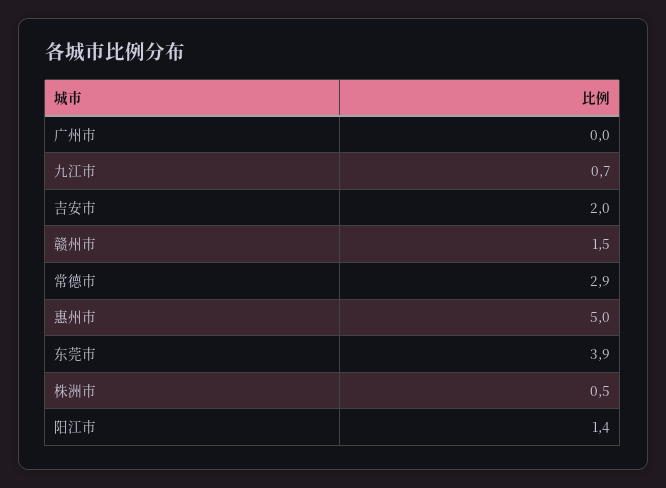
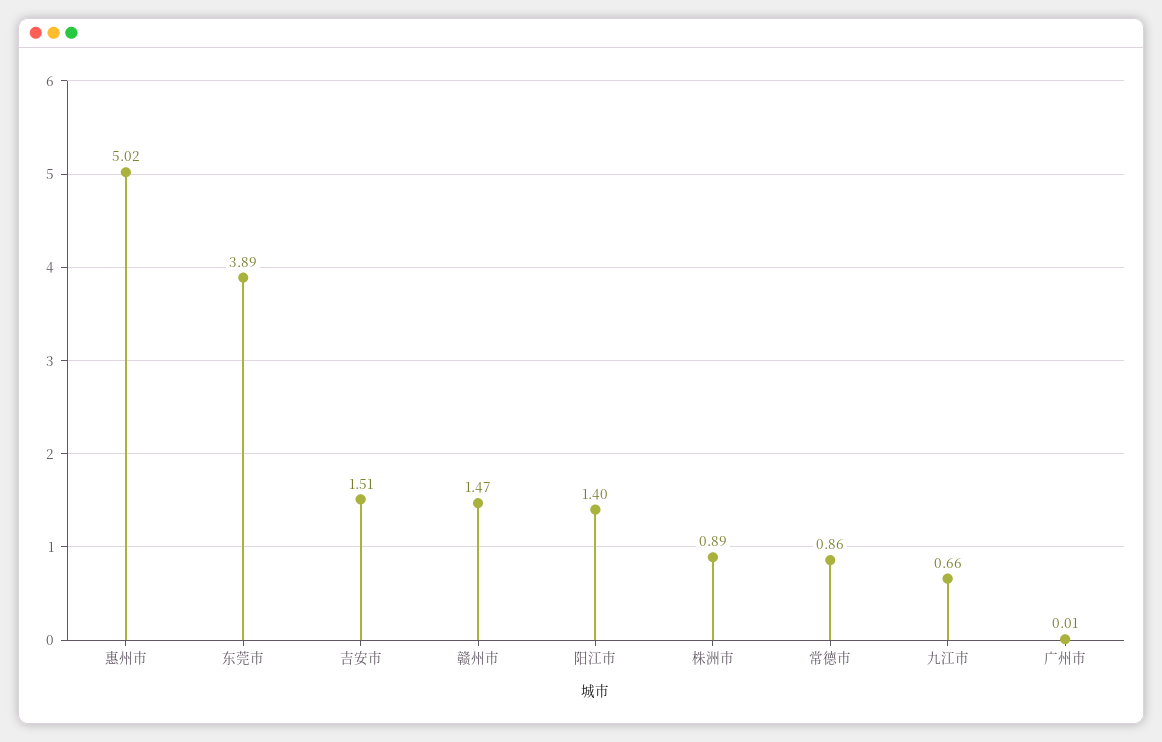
  {
    "广州市": 0.01,
    "九江市": 0.66,
-   "吉安市": 2,
+   "吉安市": 1.51,
    "赣州市": 1.47,
-   "常德市": 2.9,
+   "常德市": 0.86,
    "惠州市": 5.02,
    "东莞市": 3.89,
-   "株洲市": 0.5,
+   "株洲市": 0.89,
    "阳江市": 1.4
  }

